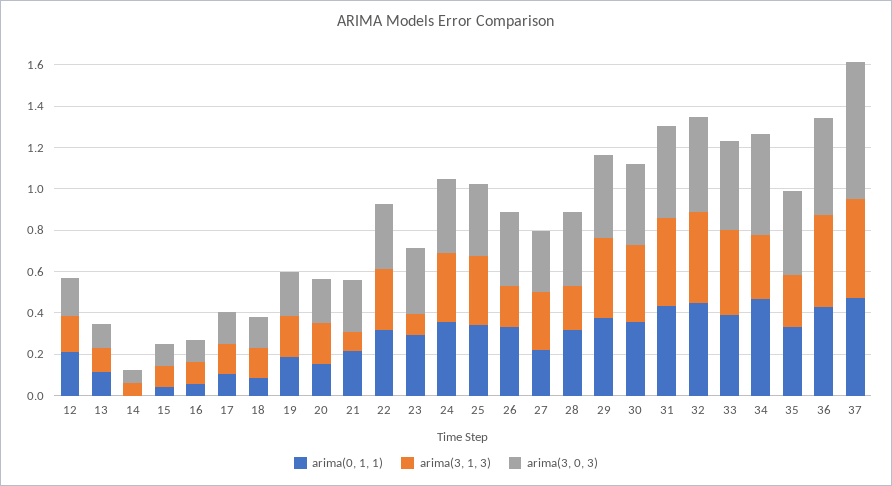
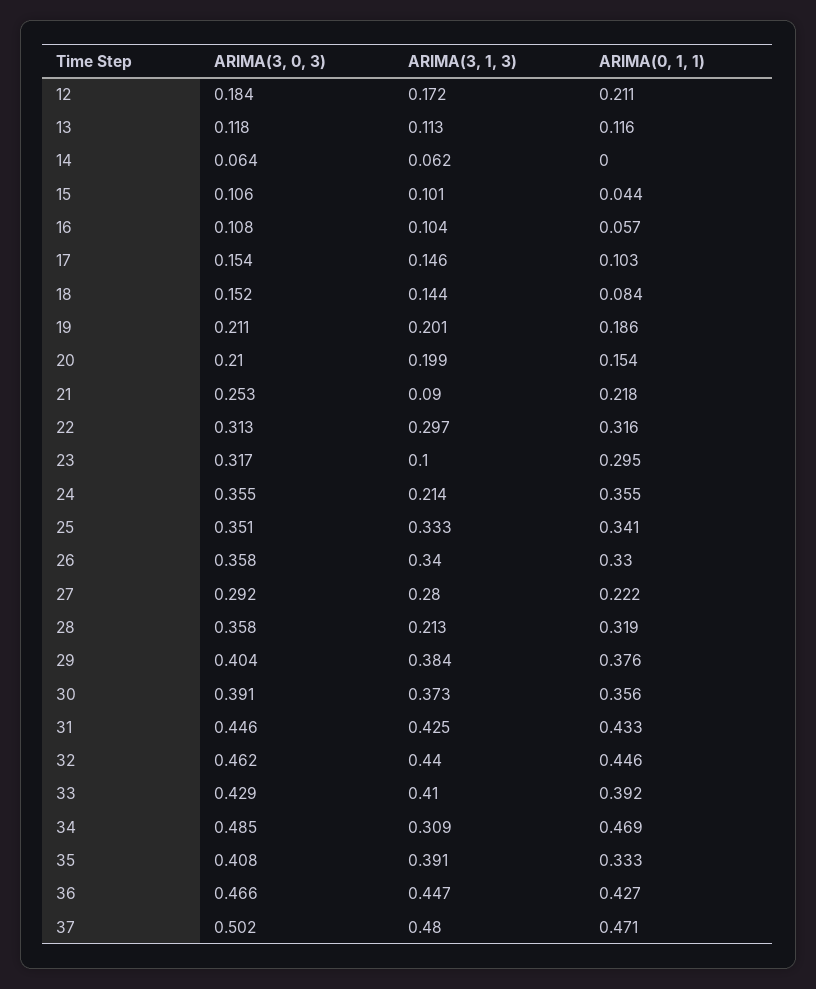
  {
    "arima(0, 1, 1)": {
      "12": 0.211,
      "13": 0.116,
      "14": 0,
      "15": 0.044,
      "16": 0.057,
      "17": 0.103,
      "18": 0.084,
      "19": 0.186,
      "20": 0.154,
      "21": 0.218,
      "22": 0.316,
      "23": 0.295,
      "24": 0.355,
      "25": 0.341,
      "26": 0.33,
      "27": 0.222,
      "28": 0.319,
      "29": 0.376,
      "30": 0.356,
      "31": 0.433,
      "32": 0.446,
      "33": 0.392,
      "34": 0.469,
      "35": 0.333,
      "36": 0.427,
      "37": 0.471
    },
    "arima(3, 1, 3)": {
      "12": 0.172,
      "13": 0.113,
      "14": 0.062,
      "15": 0.101,
      "16": 0.104,
      "17": 0.146,
      "18": 0.144,
      "19": 0.201,
      "20": 0.199,
      "21": 0.09,
      "22": 0.297,
      "23": 0.1,
-     "24": 0.35,
+     "24": 0.214,
      "25": 0.333,
-     "26": 0.2,
+     "26": 0.34,
      "27": 0.28,
      "28": 0.213,
      "29": 0.384,
      "30": 0.373,
      "31": 0.425,
      "32": 0.44,
      "33": 0.41,
      "34": 0.309,
-     "35": 0.25,
+     "35": 0.391,
      "36": 0.447,
      "37": 0.48
    },
    "arima(3, 0, 3)": {
      "12": 0.184,
      "13": 0.118,
      "14": 0.064,
      "15": 0.106,
      "16": 0.108,
      "17": 0.154,
      "18": 0.152,
      "19": 0.211,
      "20": 0.21,
      "21": 0.253,
      "22": 0.313,
      "23": 0.317,
      "24": 0.355,
      "25": 0.351,
      "26": 0.358,
      "27": 0.292,
      "28": 0.358,
      "29": 0.404,
      "30": 0.391,
      "31": 0.446,
      "32": 0.462,
      "33": 0.429,
      "34": 0.485,
      "35": 0.408,
      "36": 0.466,
-     "37": 0.65
+     "37": 0.502
    }
  }

